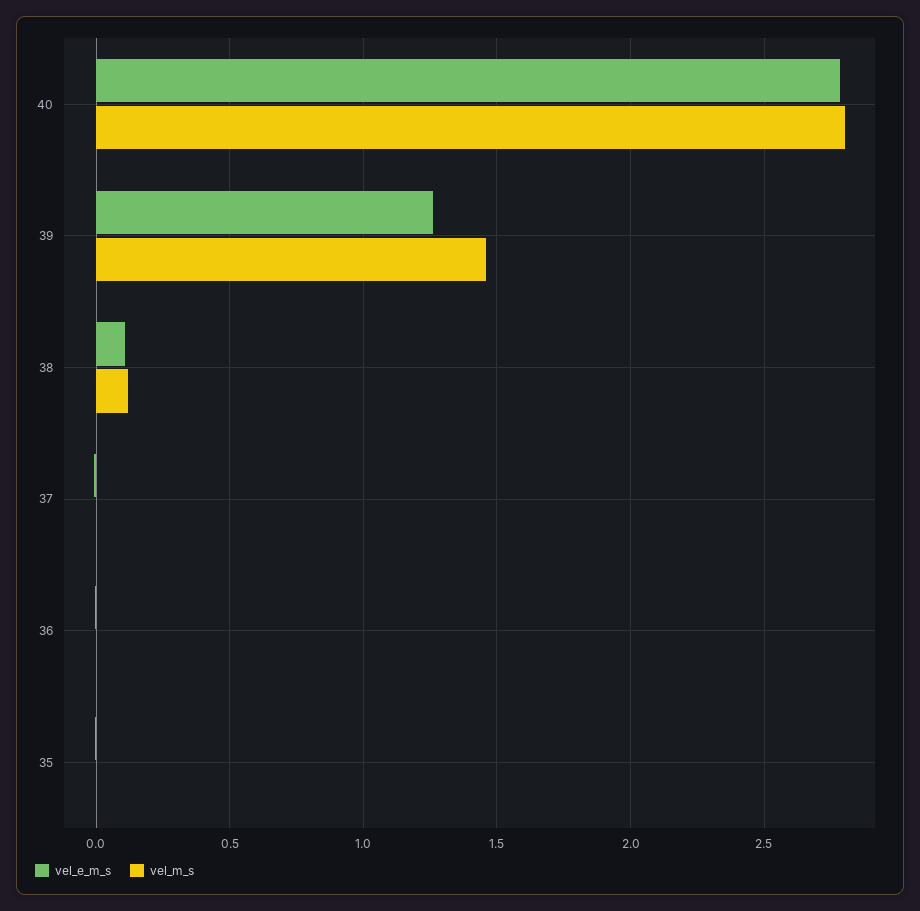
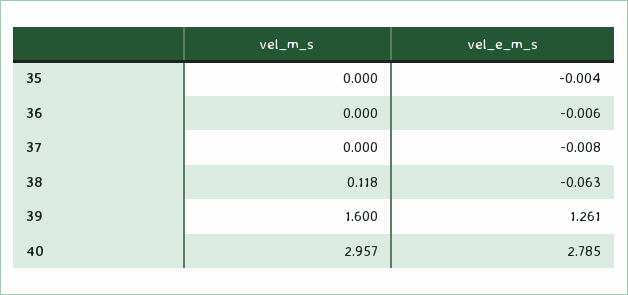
  {
    "vel_e_m_s": {
      "40": 2.785,
      "39": 1.261,
-     "38": 0.1,
+     "38": -0.063,
      "37": -0.008,
      "36": -0.006,
      "35": -0.004
    },
    "vel_m_s": {
-     "40": 2.8,
+     "40": 2.957,
-     "39": 1.45,
+     "39": 1.6,
      "38": 0.118,
      "37": 0,
      "36": 0,
      "35": 0
    }
  }

